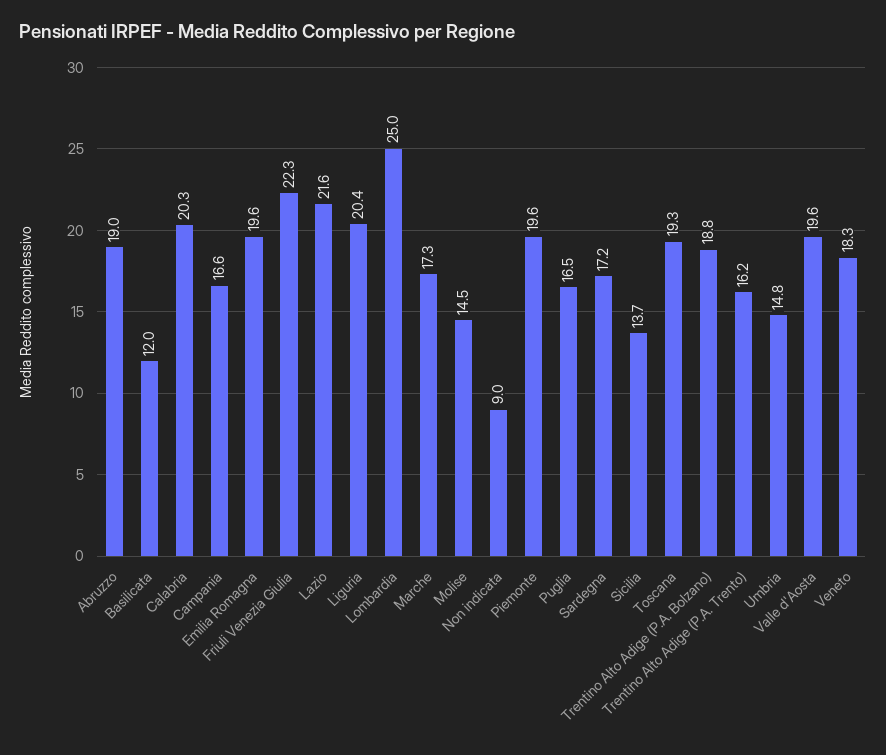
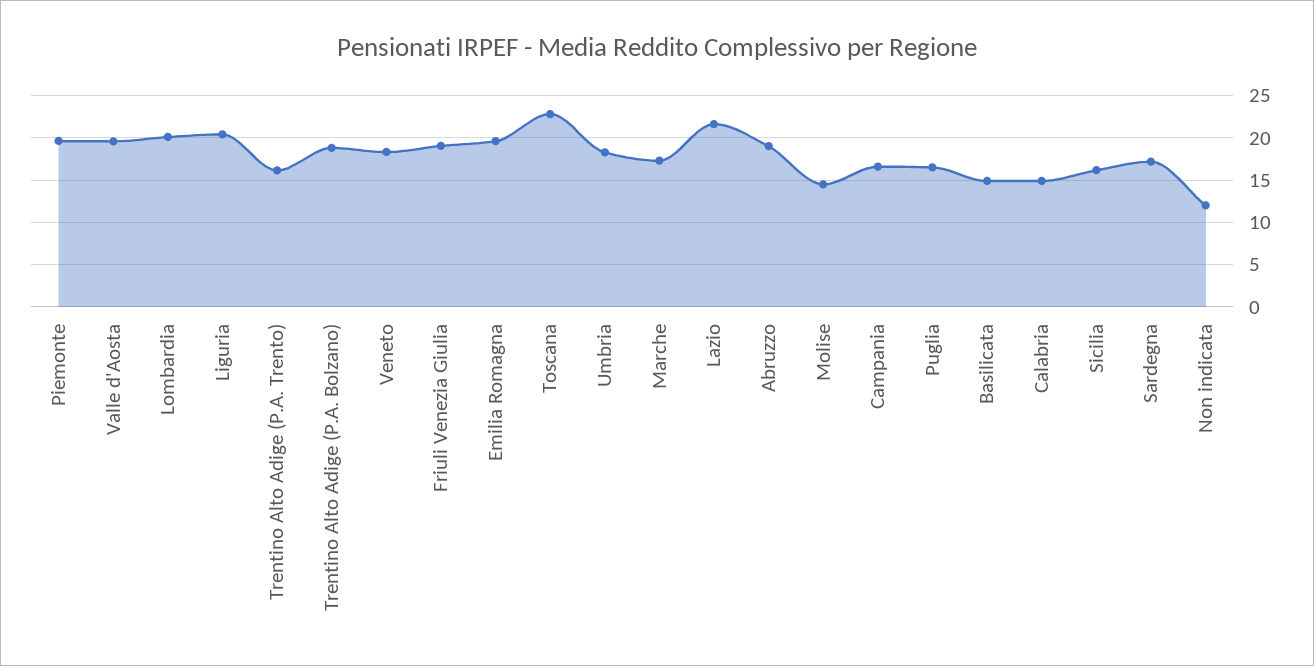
  {
    "Abruzzo": 19,
-   "Basilicata": 12,
+   "Basilicata": 15,
-   "Calabria": 20.3,
+   "Calabria": 15,
    "Campania": 16.6,
    "Emilia Romagna": 19.6,
-   "Friuli Venezia Giulia": 22.3,
+   "Friuli Venezia Giulia": 19,
    "Lazio": 21.6,
    "Liguria": 20.4,
-   "Lombardia": 25,
+   "Lombardia": 20,
    "Marche": 17.3,
    "Molise": 14.5,
-   "Non indicata": 9,
+   "Non indicata": 12,
    "Piemonte": 19.6,
    "Puglia": 16.5,
    "Sardegna": 17.2,
-   "Sicilia": 13.7,
+   "Sicilia": 16,
-   "Toscana": 19.3,
+   "Toscana": 23,
    "Trentino Alto Adige (P.A. Bolzano)": 18.8,
    "Trentino Alto Adige (P.A. Trento)": 16.2,
-   "Umbria": 14.8,
+   "Umbria": 18,
    "Valle d'Aosta": 19.6,
    "Veneto": 18.3
  }

